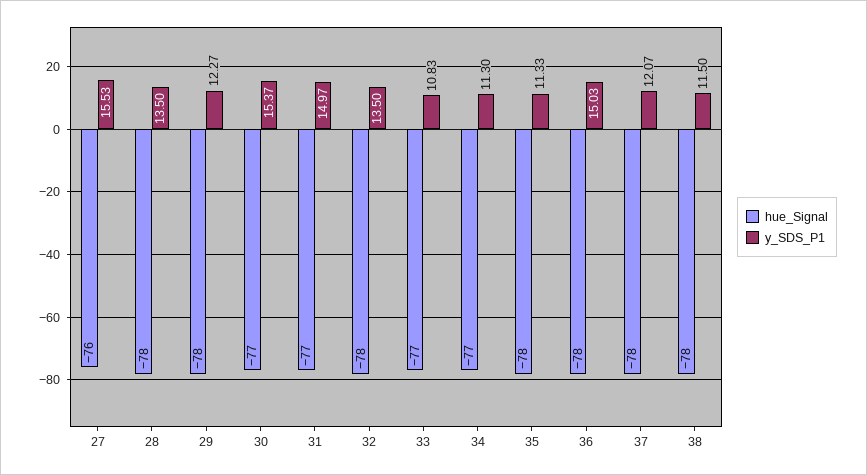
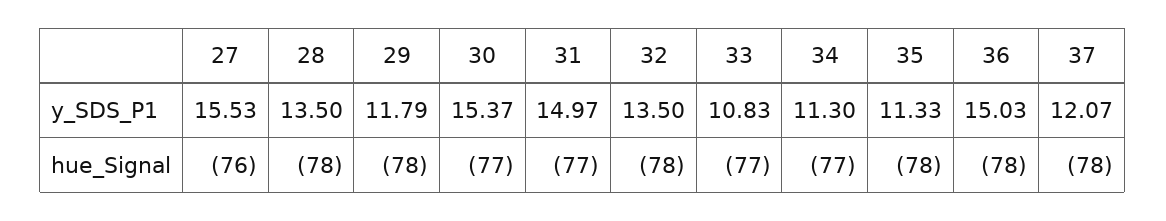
  {
    "hue_Signal": {
      "27": -76,
      "28": -78,
      "29": -78,
      "30": -77,
      "31": -77,
      "32": -78,
      "33": -77,
      "34": -77,
      "35": -78,
      "36": -78,
-     "37": -78,
+     "37": -78
-     "38": -78
    },
    "y_SDS_P1": {
      "27": 15.53,
      "28": 13.5,
-     "29": 12.27,
+     "29": 11.79,
      "30": 15.37,
      "31": 14.97,
      "32": 13.5,
      "33": 10.83,
      "34": 11.3,
      "35": 11.33,
      "36": 15.03,
-     "37": 12.07,
+     "37": 12.07
-     "38": 11.5
    }
  }

